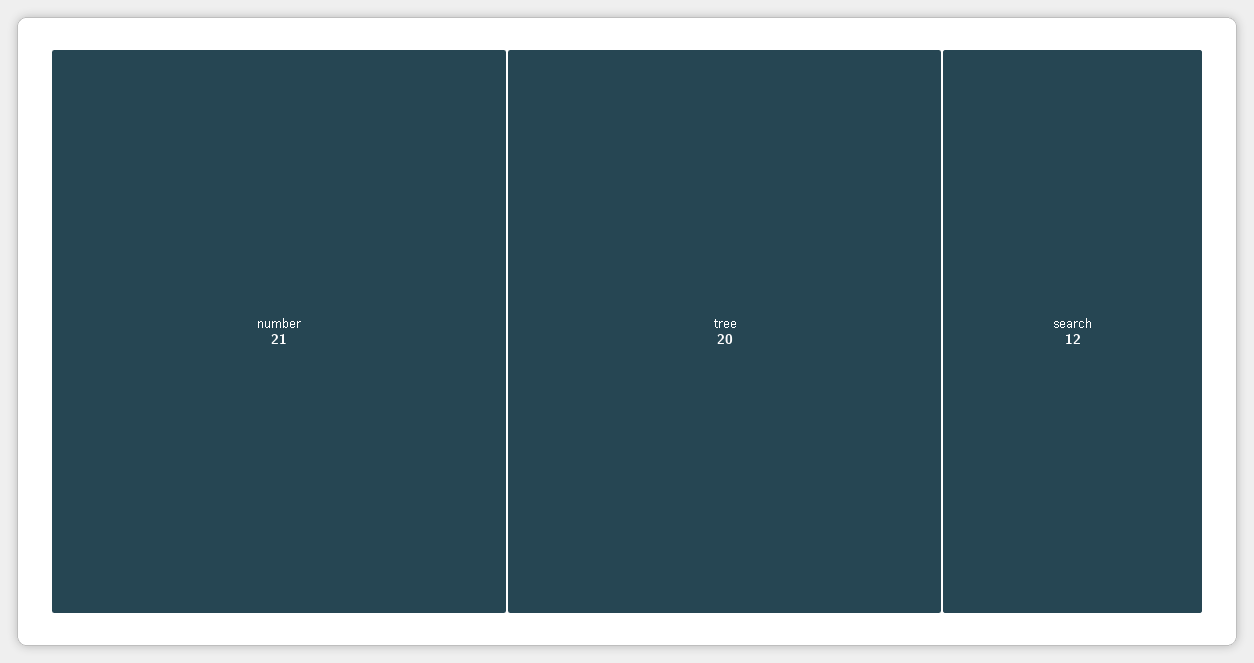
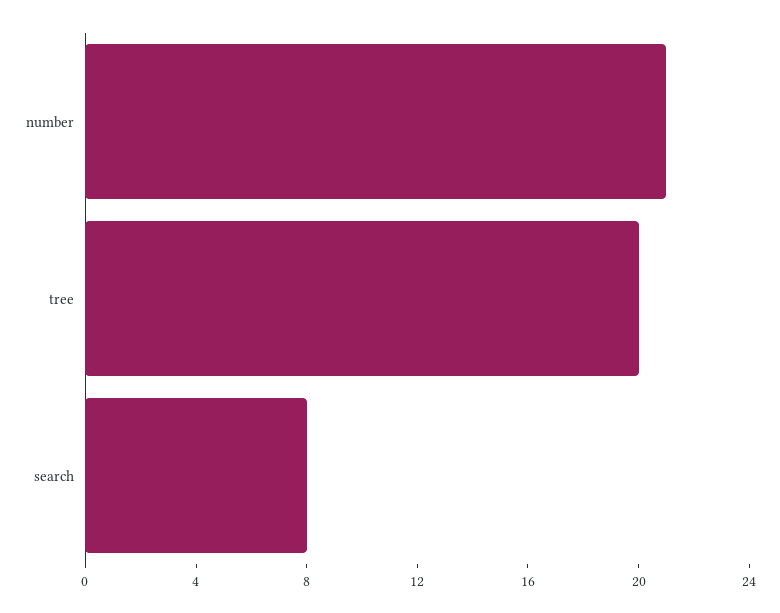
  {
    "number": 21,
    "tree": 20,
-   "search": 12
+   "search": 8
  }

